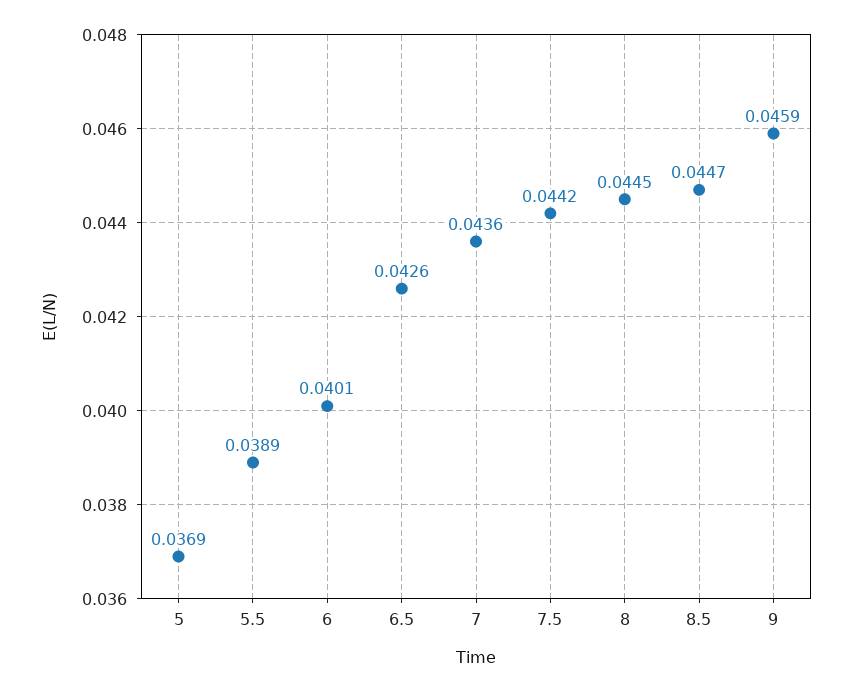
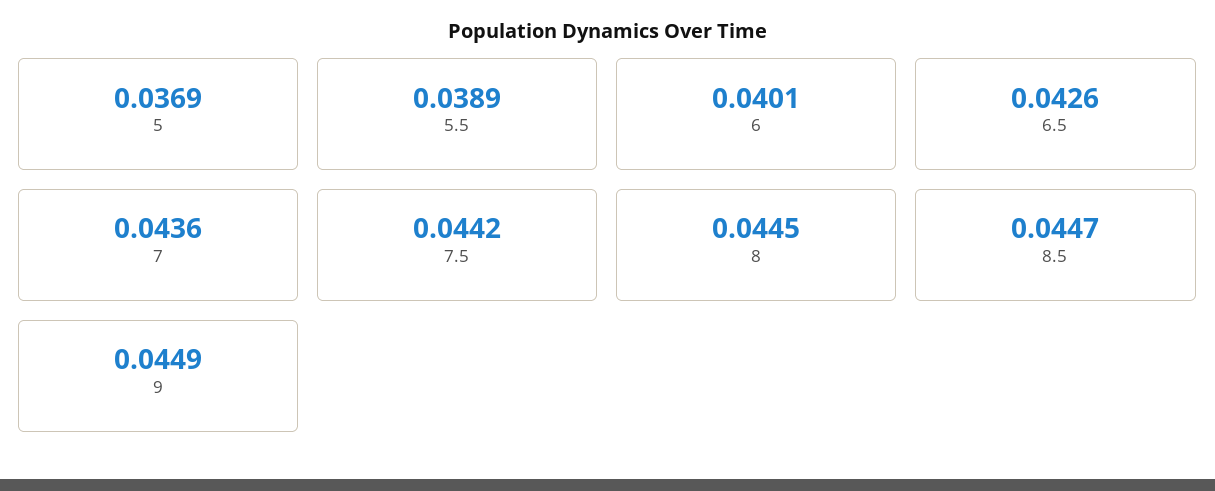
  {
    "5": 0.0369,
    "5.5": 0.0389,
    "6": 0.0401,
    "6.5": 0.0426,
    "7": 0.0436,
    "7.5": 0.0442,
    "8": 0.0445,
    "8.5": 0.0447,
-   "9": 0.0459
+   "9": 0.0449
  }

